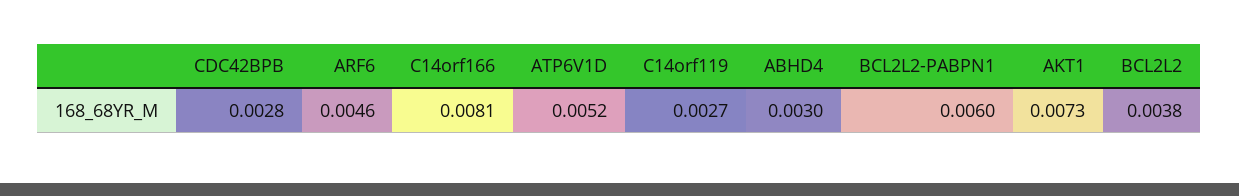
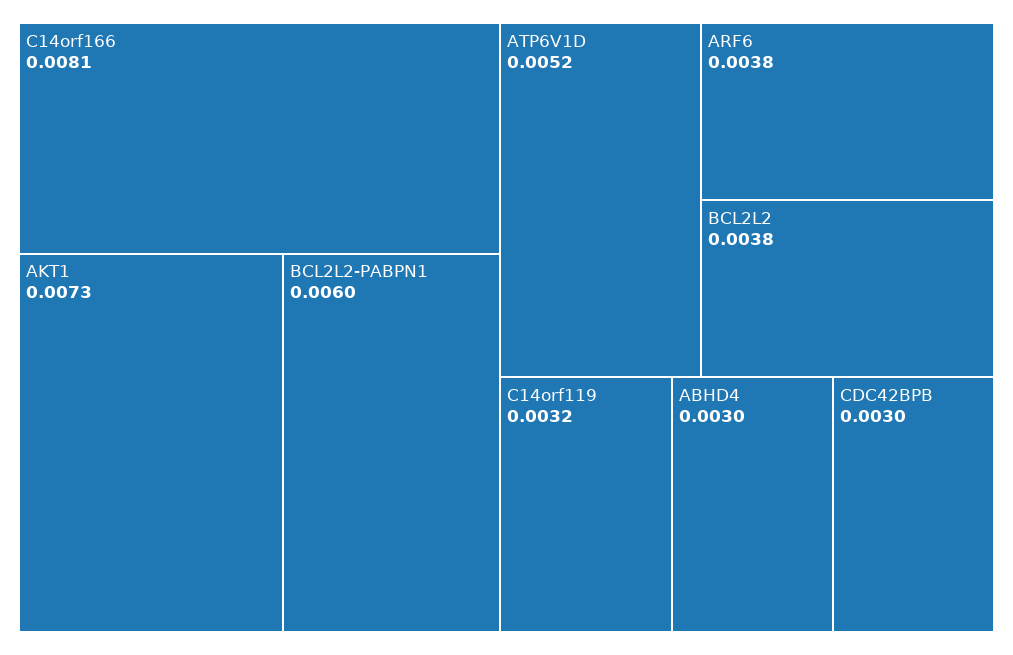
  {
-   "CDC42BPB": 0.0028,
+   "CDC42BPB": 0.003,
-   "ARF6": 0.0046,
+   "ARF6": 0.0038,
    "C14orf166": 0.0081,
    "ATP6V1D": 0.0052,
-   "C14orf119": 0.0027,
+   "C14orf119": 0.0032,
    "ABHD4": 0.003,
    "BCL2L2-PABPN1": 0.006,
    "AKT1": 0.0073,
    "BCL2L2": 0.0038
  }

